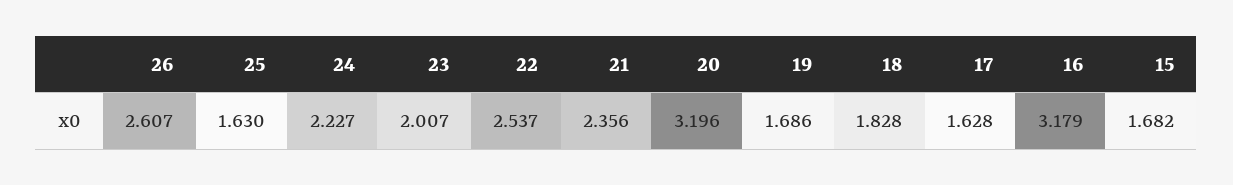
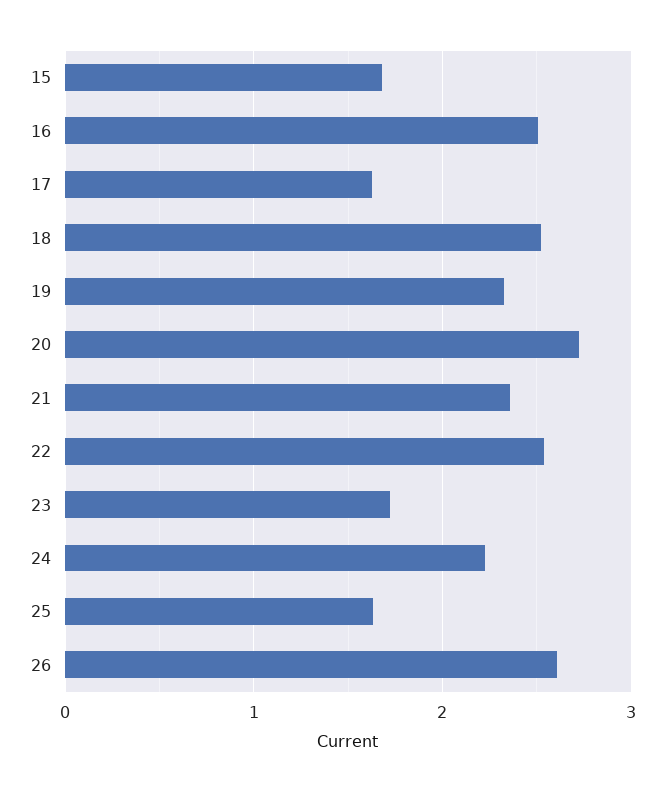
  {
    "26": 2.607,
    "25": 1.63,
    "24": 2.227,
-   "23": 2.007,
+   "23": 1.7,
    "22": 2.537,
    "21": 2.356,
-   "20": 3.196,
+   "20": 2.7,
-   "19": 1.686,
+   "19": 2.3,
-   "18": 1.828,
+   "18": 2.5,
    "17": 1.628,
-   "16": 3.179,
+   "16": 2.5,
    "15": 1.682
  }

